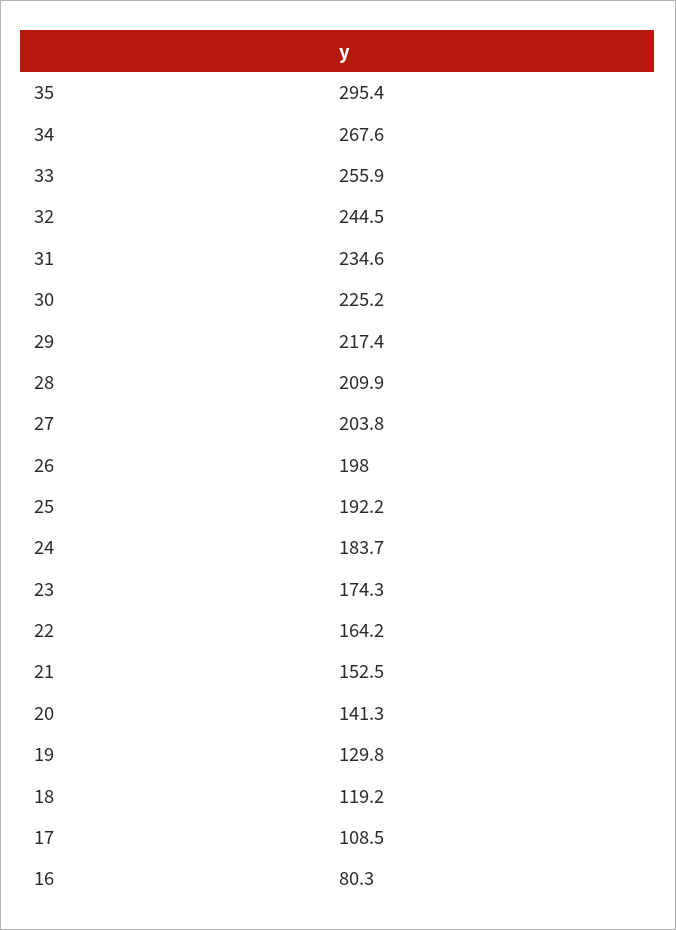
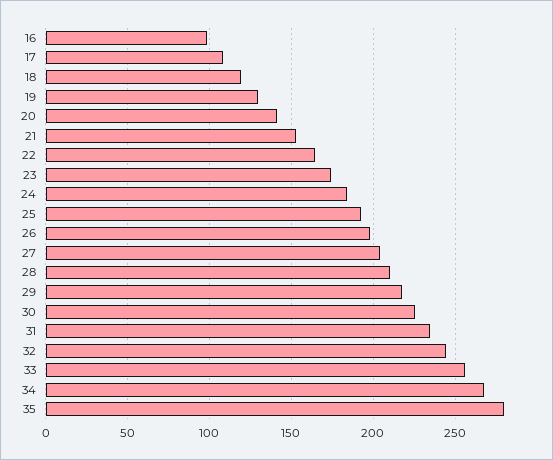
  {
-   "35": 295.4,
+   "35": 280,
    "34": 267.6,
    "33": 255.9,
    "32": 244.5,
    "31": 234.6,
    "30": 225.2,
    "29": 217.4,
    "28": 209.9,
    "27": 203.8,
    "26": 198,
    "25": 192.2,
    "24": 183.7,
    "23": 174.3,
    "22": 164.2,
    "21": 152.5,
    "20": 141.3,
    "19": 129.8,
    "18": 119.2,
    "17": 108.5,
-   "16": 80.3
+   "16": 100
  }

